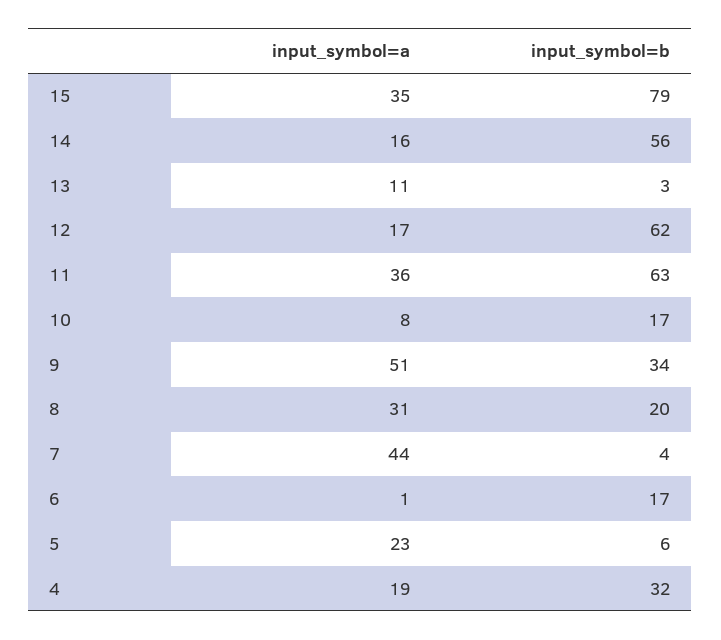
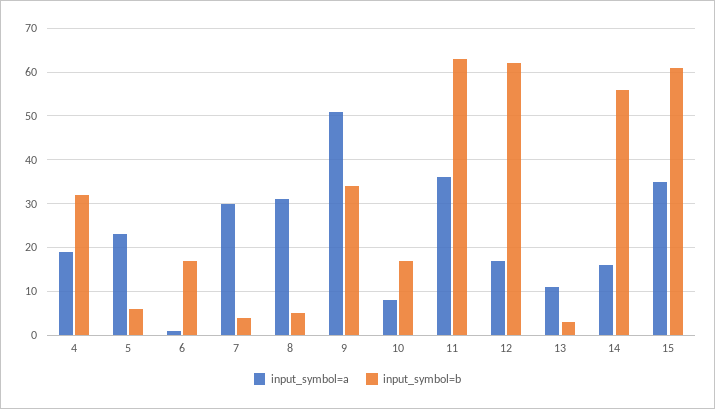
  {
    "input_symbol=a": {
      "15": 35,
      "14": 16,
      "13": 11,
      "12": 17,
      "11": 36,
      "10": 8,
      "9": 51,
      "8": 31,
-     "7": 44,
+     "7": 30,
      "6": 1,
      "5": 23,
      "4": 19
    },
    "input_symbol=b": {
-     "15": 79,
+     "15": 60,
      "14": 56,
      "13": 3,
      "12": 62,
      "11": 63,
      "10": 17,
      "9": 34,
-     "8": 20,
+     "8": 5,
      "7": 4,
      "6": 17,
      "5": 6,
      "4": 32
    }
  }

